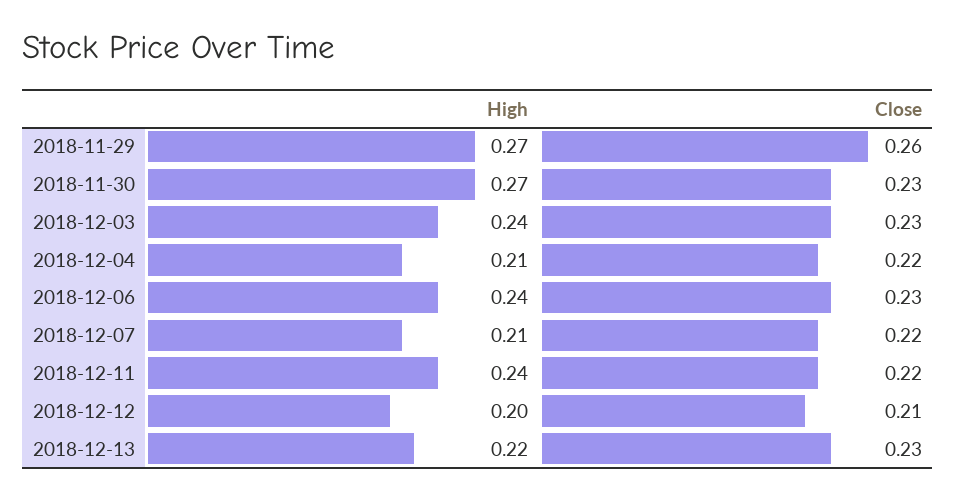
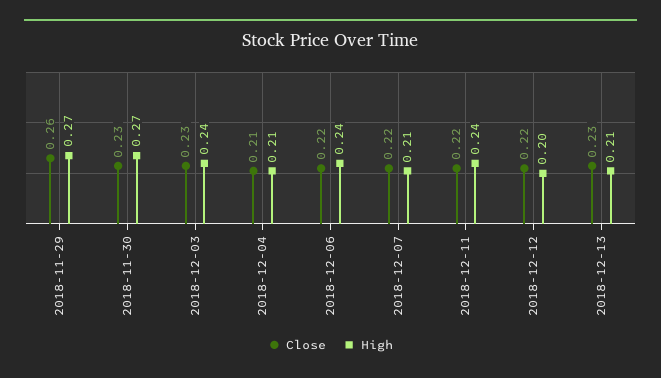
  {
    "High": {
      "2018-11-29": 0.27,
      "2018-11-30": 0.27,
      "2018-12-03": 0.24,
      "2018-12-04": 0.21,
      "2018-12-06": 0.24,
      "2018-12-07": 0.21,
      "2018-12-11": 0.24,
      "2018-12-12": 0.2,
-     "2018-12-13": 0.22
+     "2018-12-13": 0.21
    },
    "Close": {
      "2018-11-29": 0.26,
      "2018-11-30": 0.23,
      "2018-12-03": 0.23,
-     "2018-12-04": 0.22,
+     "2018-12-04": 0.21,
-     "2018-12-06": 0.23,
+     "2018-12-06": 0.22,
      "2018-12-07": 0.22,
      "2018-12-11": 0.22,
-     "2018-12-12": 0.21,
+     "2018-12-12": 0.22,
      "2018-12-13": 0.23
    }
  }

